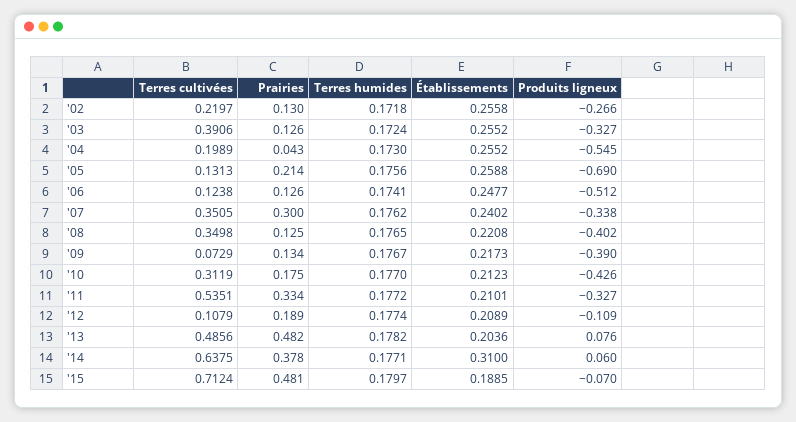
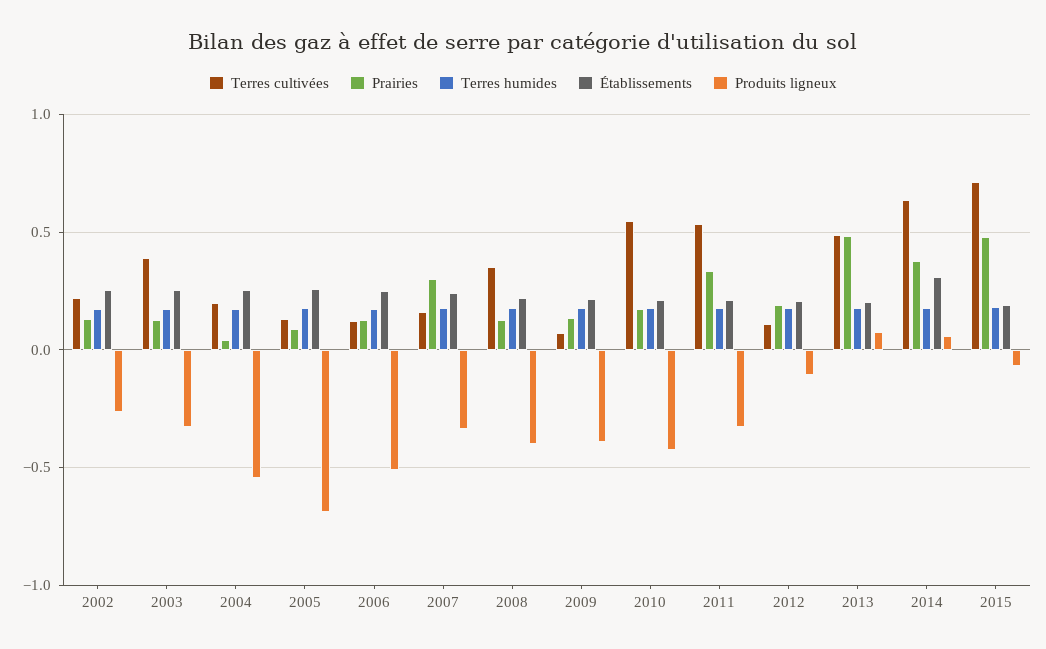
  {
    "Terres cultivées": {
      "'02": 0.2197,
      "'03": 0.3906,
      "'04": 0.1989,
      "'05": 0.1313,
      "'06": 0.1238,
-     "'07": 0.3505,
+     "'07": 0.15,
      "'08": 0.3498,
      "'09": 0.0729,
-     "'10": 0.3119,
+     "'10": 0.55,
      "'11": 0.5351,
      "'12": 0.1079,
      "'13": 0.4856,
      "'14": 0.6375,
      "'15": 0.7124
    },
    "Prairies": {
      "'02": 0.13,
      "'03": 0.126,
      "'04": 0.043,
-     "'05": 0.214,
+     "'05": 0.1,
      "'06": 0.126,
      "'07": 0.3,
      "'08": 0.125,
      "'09": 0.134,
      "'10": 0.175,
      "'11": 0.334,
      "'12": 0.189,
      "'13": 0.482,
      "'14": 0.378,
      "'15": 0.481
    },
    "Terres humides": {
      "'02": 0.1718,
      "'03": 0.1724,
      "'04": 0.173,
      "'05": 0.1756,
      "'06": 0.1741,
      "'07": 0.1762,
      "'08": 0.1765,
      "'09": 0.1767,
      "'10": 0.177,
      "'11": 0.1772,
      "'12": 0.1774,
      "'13": 0.1782,
      "'14": 0.1771,
      "'15": 0.1797
    },
    "Établissements": {
      "'02": 0.2558,
      "'03": 0.2552,
      "'04": 0.2552,
      "'05": 0.2588,
      "'06": 0.2477,
      "'07": 0.2402,
      "'08": 0.2208,
      "'09": 0.2173,
      "'10": 0.2123,
      "'11": 0.2101,
      "'12": 0.2089,
      "'13": 0.2036,
      "'14": 0.31,
      "'15": 0.1885
    },
    "Produits ligneux": {
      "'02": -0.266,
      "'03": -0.327,
      "'04": -0.545,
      "'05": -0.69,
      "'06": -0.512,
      "'07": -0.338,
      "'08": -0.402,
      "'09": -0.39,
      "'10": -0.426,
      "'11": -0.327,
      "'12": -0.109,
      "'13": 0.076,
      "'14": 0.06,
      "'15": -0.07
    }
  }

